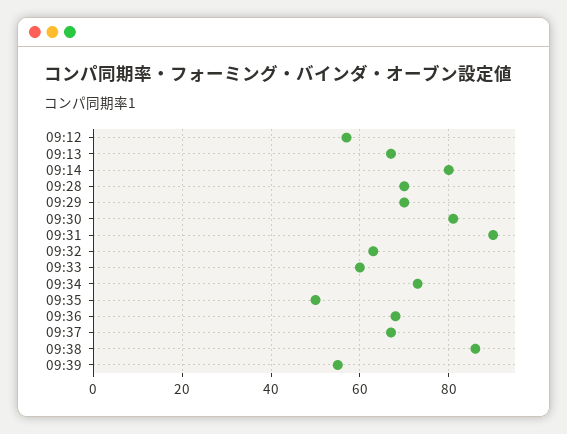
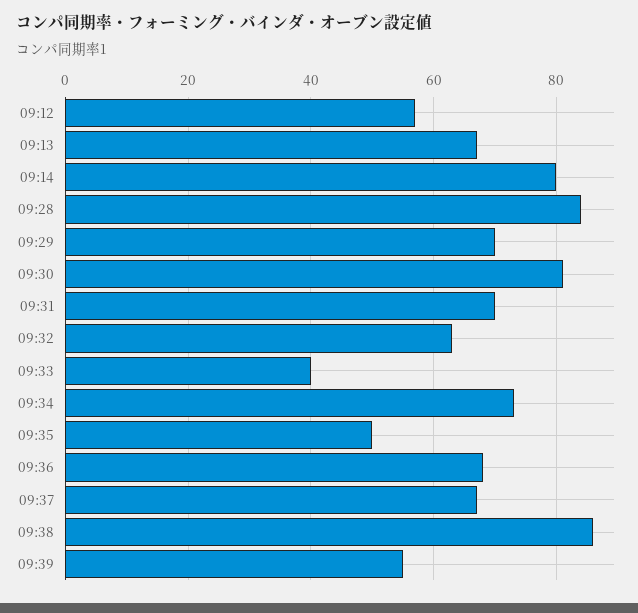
  {
    "09:12": 55,
    "09:13": 65,
    "09:14": 80,
-   "09:28": 70,
+   "09:28": 85,
    "09:29": 70,
    "09:30": 80,
-   "09:31": 90,
+   "09:31": 70,
    "09:32": 65,
-   "09:33": 60,
+   "09:33": 40,
    "09:34": 75,
    "09:35": 50,
    "09:36": 70,
    "09:37": 65,
    "09:38": 85,
    "09:39": 55
  }

